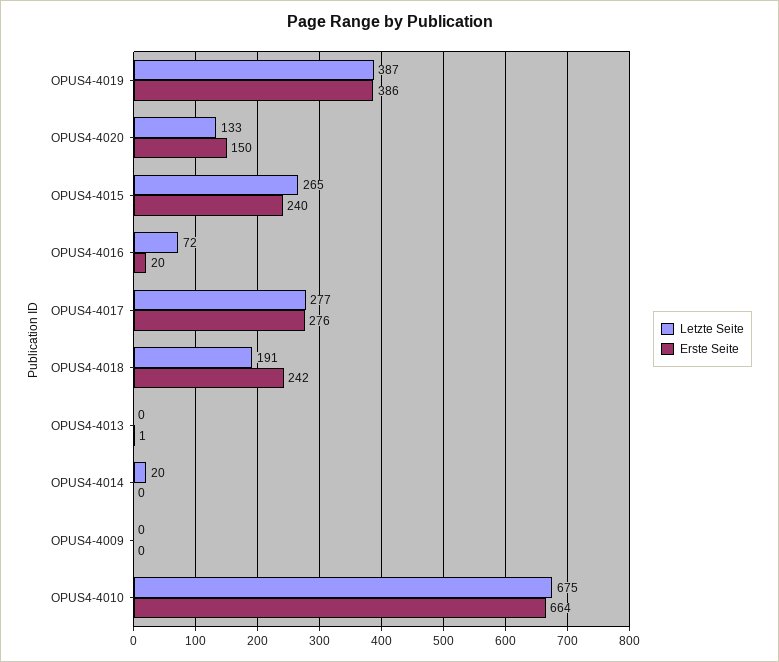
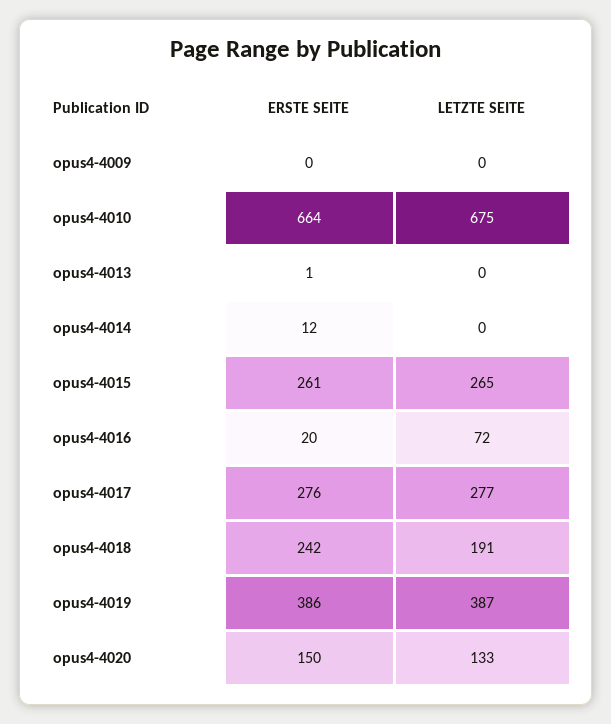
  {
    "Letzte Seite": {
      "OPUS4-4019": 387,
      "OPUS4-4020": 133,
      "OPUS4-4015": 265,
      "OPUS4-4016": 72,
      "OPUS4-4017": 277,
      "OPUS4-4018": 191,
      "OPUS4-4013": 0,
-     "OPUS4-4014": 20,
+     "OPUS4-4014": 0,
      "OPUS4-4009": 0,
      "OPUS4-4010": 675
    },
    "Erste Seite": {
      "OPUS4-4019": 386,
      "OPUS4-4020": 150,
-     "OPUS4-4015": 240,
+     "OPUS4-4015": 261,
      "OPUS4-4016": 20,
      "OPUS4-4017": 276,
      "OPUS4-4018": 242,
      "OPUS4-4013": 1,
-     "OPUS4-4014": 0,
+     "OPUS4-4014": 12,
      "OPUS4-4009": 0,
      "OPUS4-4010": 664
    }
  }

